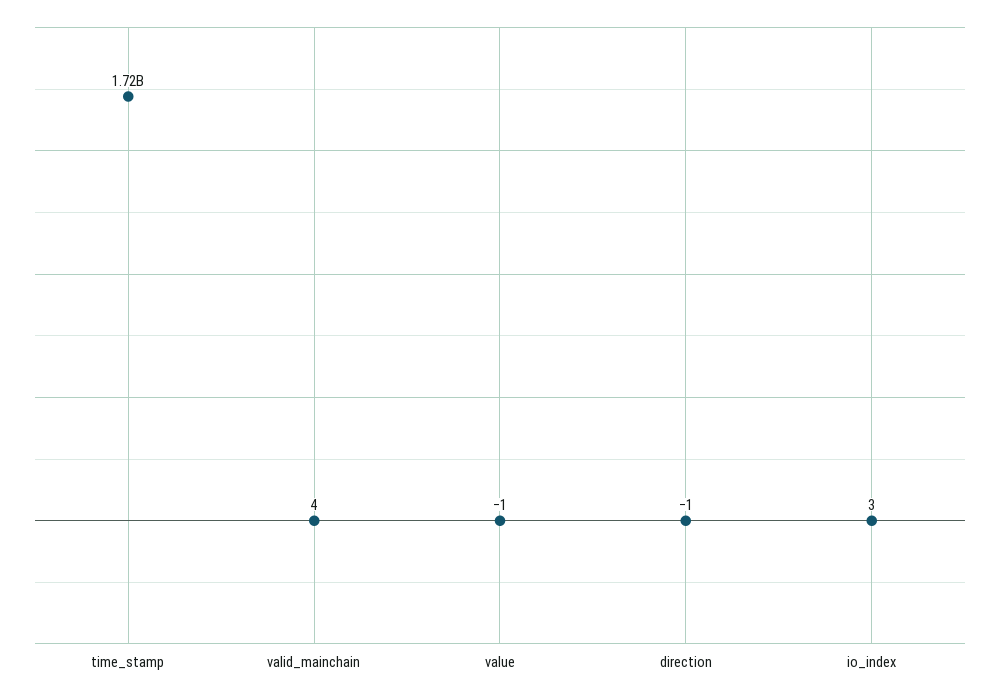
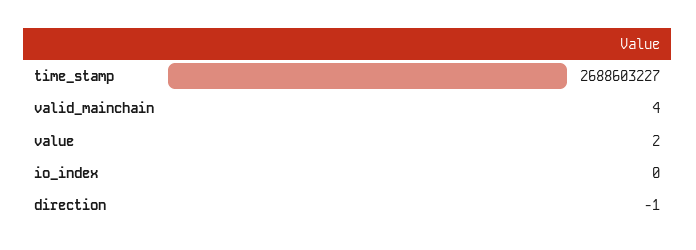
  {
-   "time_stamp": 1720000000,
+   "time_stamp": 2688603227,
    "valid_mainchain": 4,
-   "value": -1,
+   "value": 2,
    "direction": -1,
-   "io_index": 3
+   "io_index": 0
  }

